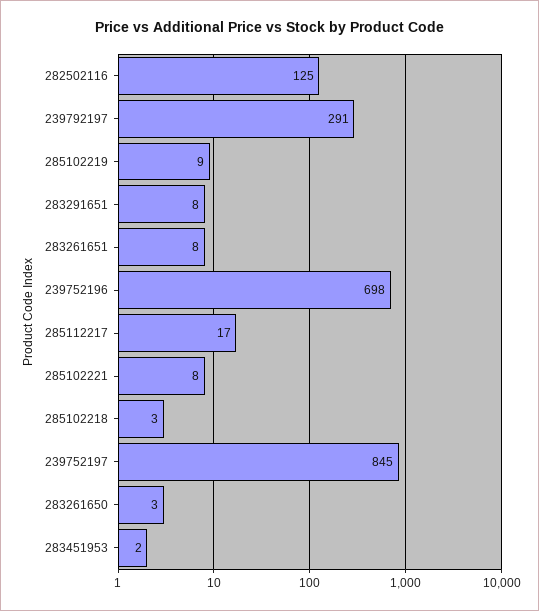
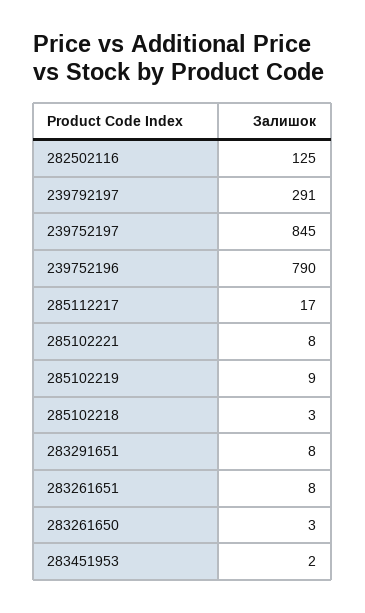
  {
    "282502116": 125,
    "239792197": 291,
    "285102219": 9,
    "283291651": 8,
    "283261651": 8,
-   "239752196": 698,
+   "239752196": 790,
    "285112217": 17,
    "285102221": 8,
    "285102218": 3,
    "239752197": 845,
    "283261650": 3,
    "283451953": 2
  }

